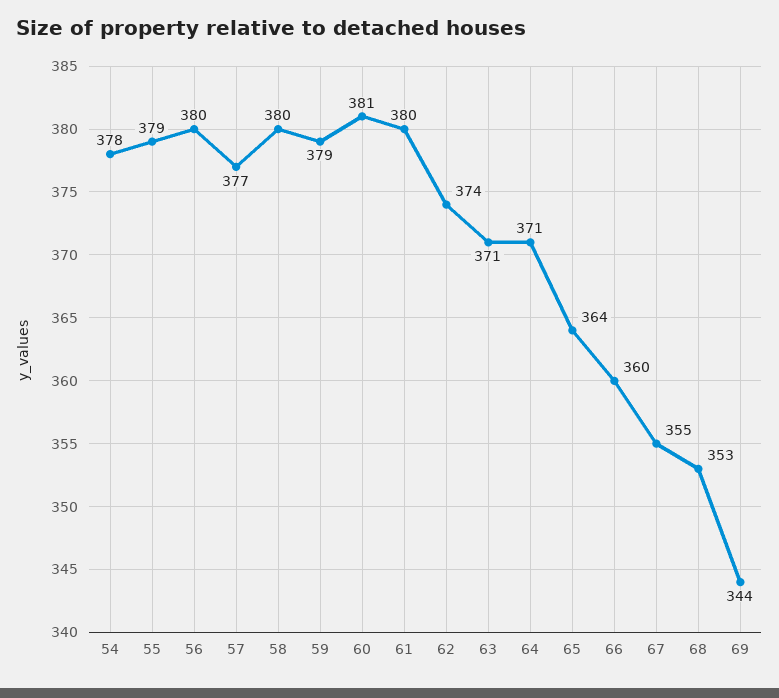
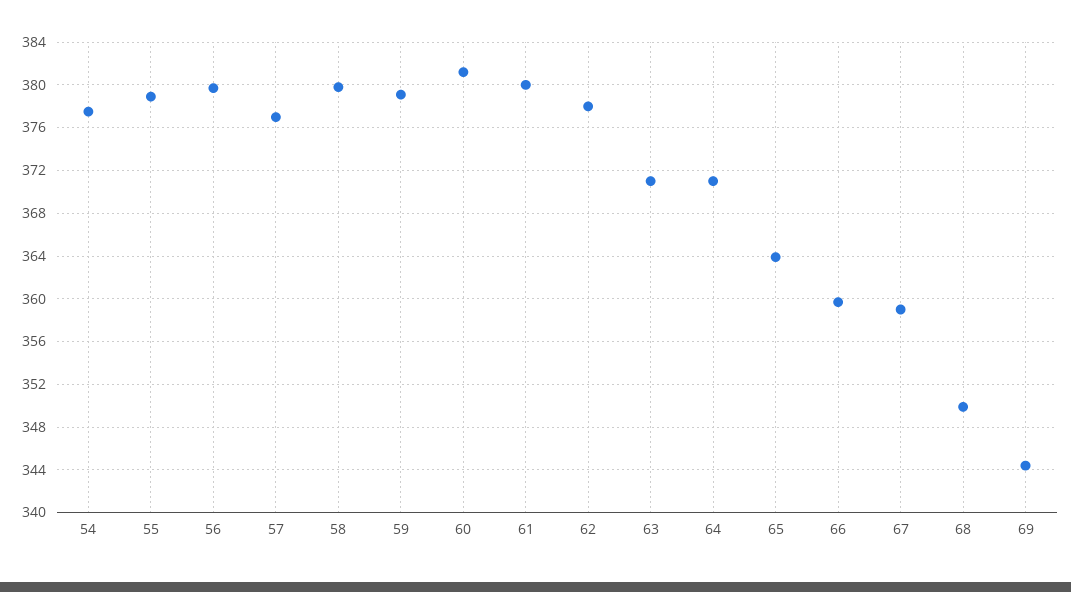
  {
    "54": 378,
    "55": 379,
    "56": 380,
    "57": 377,
    "58": 380,
    "59": 379,
    "60": 381,
    "61": 380,
-   "62": 374,
+   "62": 378,
    "63": 371,
    "64": 371,
    "65": 364,
    "66": 360,
-   "67": 355,
+   "67": 359,
-   "68": 353,
+   "68": 350,
    "69": 344
  }

